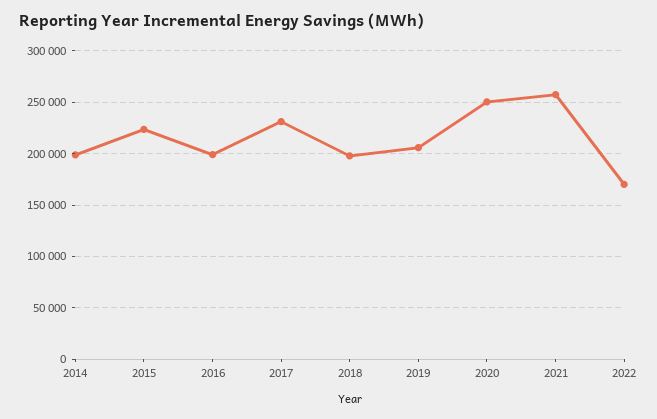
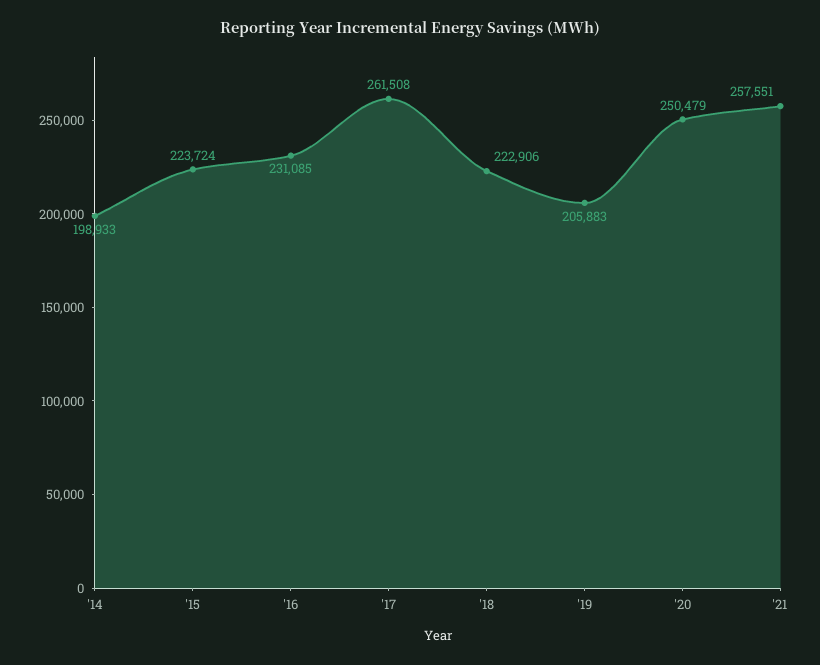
  {
    "2014": 198933,
    "2015": 223724,
-   "2016": 200000,
+   "2016": 231085,
-   "2017": 230000,
+   "2017": 261508,
-   "2018": 200000,
+   "2018": 222906,
    "2019": 205883,
    "2020": 250479,
-   "2021": 257551,
+   "2021": 257551
-   "2022": 170000
  }

